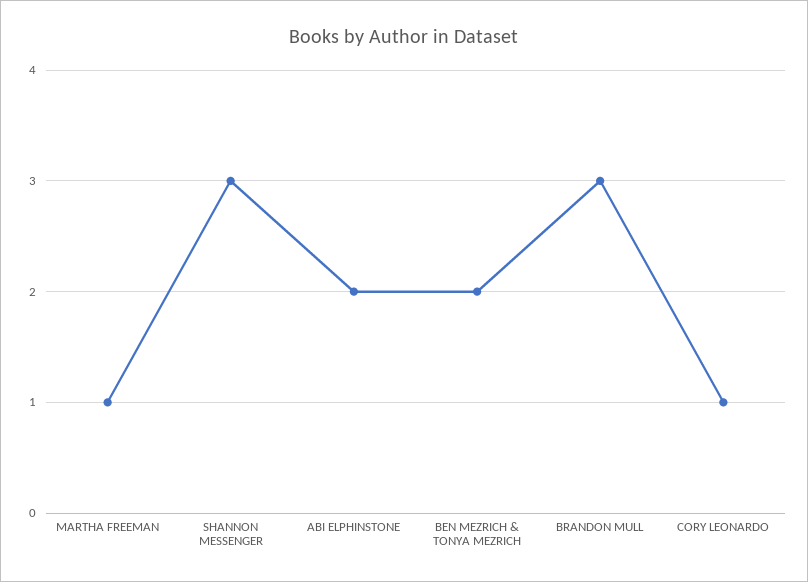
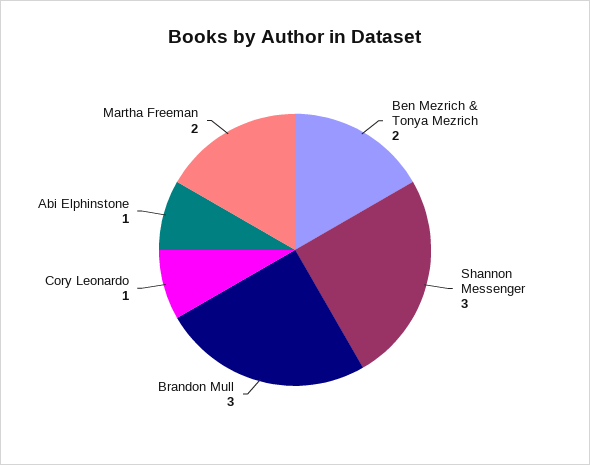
  {
-   "MARTHA FREEMAN": 1,
+   "MARTHA FREEMAN": 2,
    "SHANNON MESSENGER": 3,
-   "ABI ELPHINSTONE": 2,
+   "ABI ELPHINSTONE": 1,
    "BEN MEZRICH & TONYA MEZRICH": 2,
    "BRANDON MULL": 3,
    "CORY LEONARDO": 1
  }

